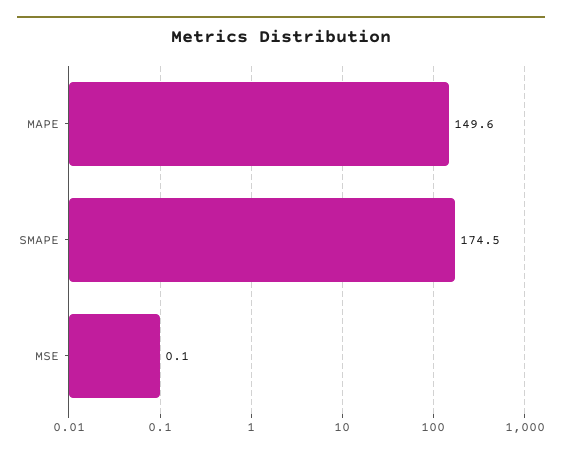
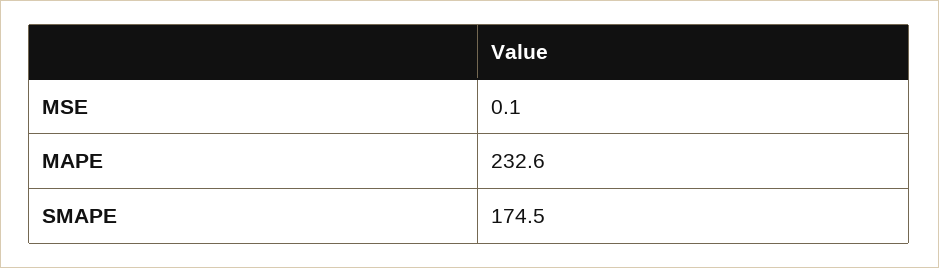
  {
-   "MAPE": 149.6,
+   "MAPE": 232.6,
    "SMAPE": 174.5,
    "MSE": 0.1
  }

